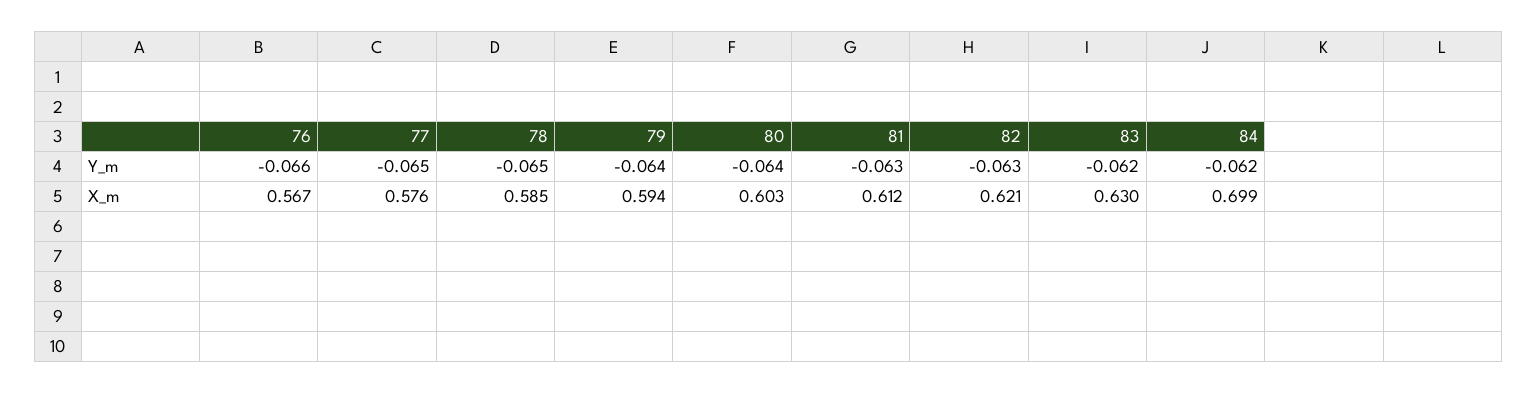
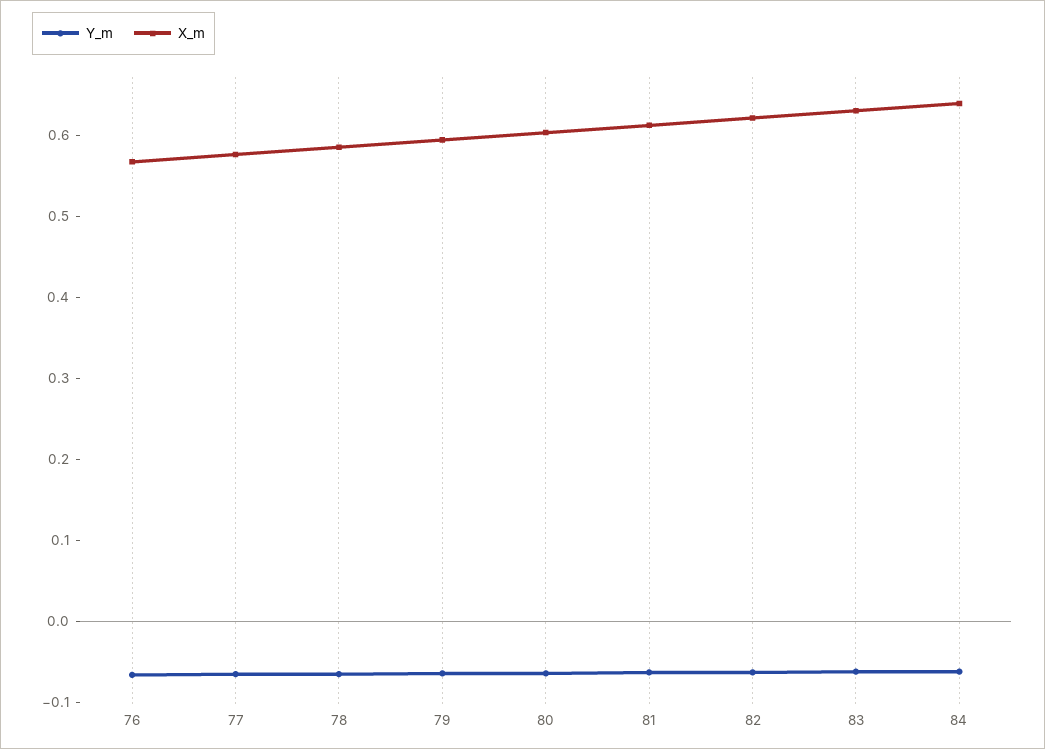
  {
    "Y_m": {
      "76": -0.066,
      "77": -0.065,
      "78": -0.065,
      "79": -0.064,
      "80": -0.064,
      "81": -0.063,
      "82": -0.063,
      "83": -0.062,
      "84": -0.062
    },
    "X_m": {
      "76": 0.567,
      "77": 0.576,
      "78": 0.585,
      "79": 0.594,
      "80": 0.603,
      "81": 0.612,
      "82": 0.621,
      "83": 0.63,
-     "84": 0.699
+     "84": 0.64
    }
  }

